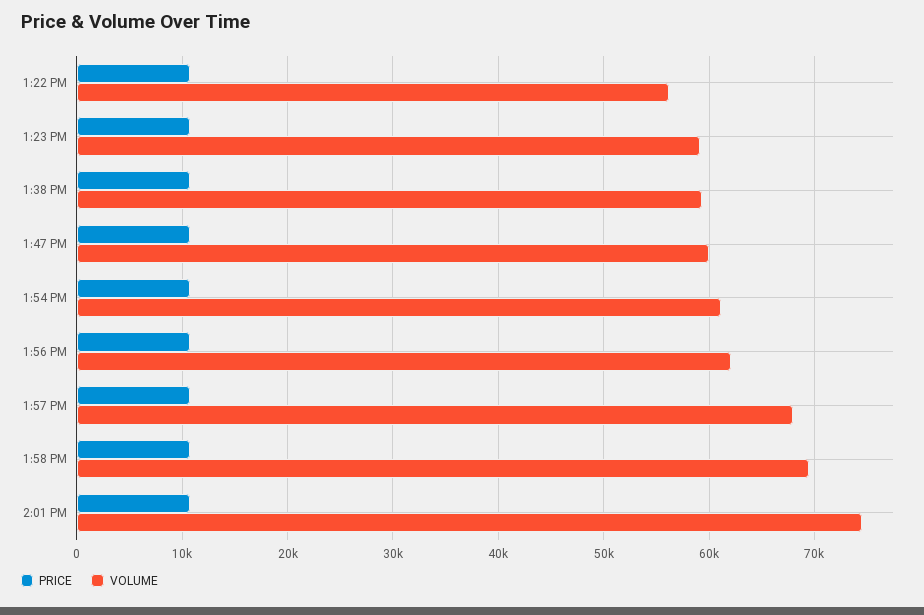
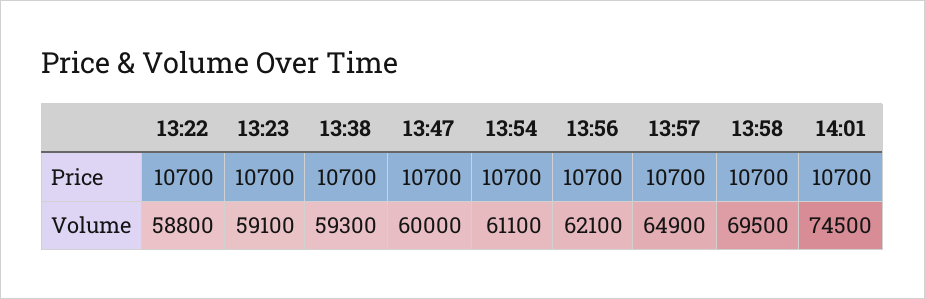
  {
    "PRICE": {
      "1:22 PM": 10700,
      "1:23 PM": 10700,
      "1:38 PM": 10700,
      "1:47 PM": 10700,
      "1:54 PM": 10700,
      "1:56 PM": 10700,
      "1:57 PM": 10700,
      "1:58 PM": 10700,
      "2:01 PM": 10700
    },
    "VOLUME": {
-     "1:22 PM": 56000,
+     "1:22 PM": 58800,
      "1:23 PM": 59100,
      "1:38 PM": 59300,
      "1:47 PM": 60000,
      "1:54 PM": 61100,
      "1:56 PM": 62100,
-     "1:57 PM": 68000,
+     "1:57 PM": 64900,
      "1:58 PM": 69500,
      "2:01 PM": 74500
    }
  }

